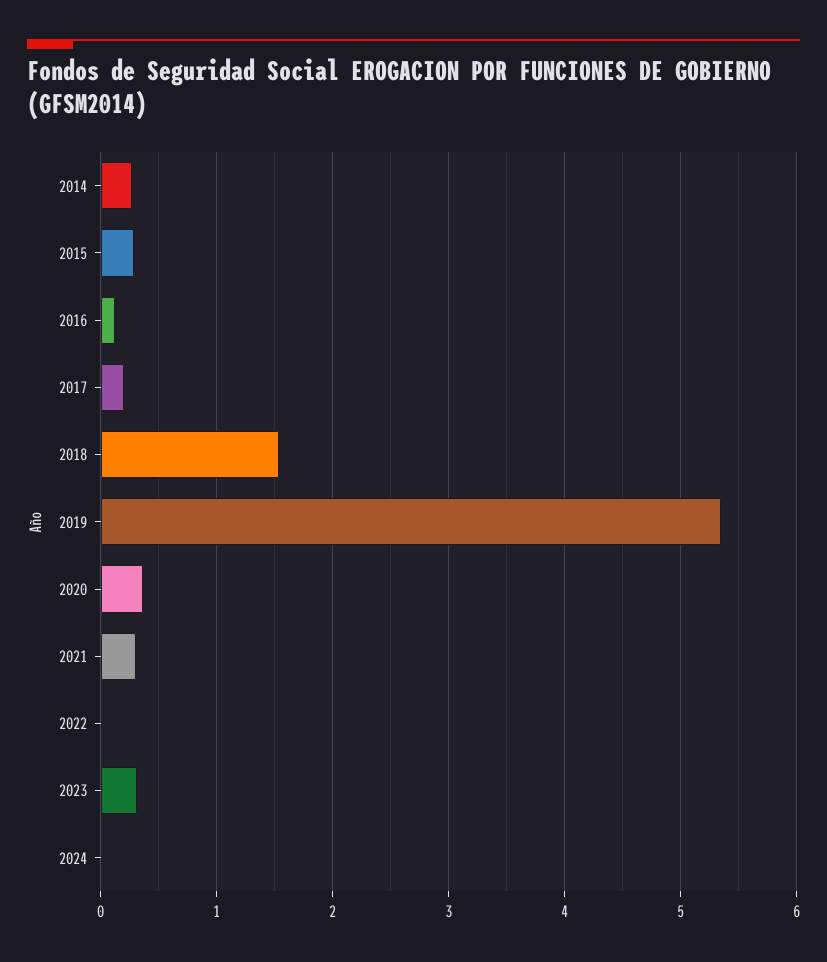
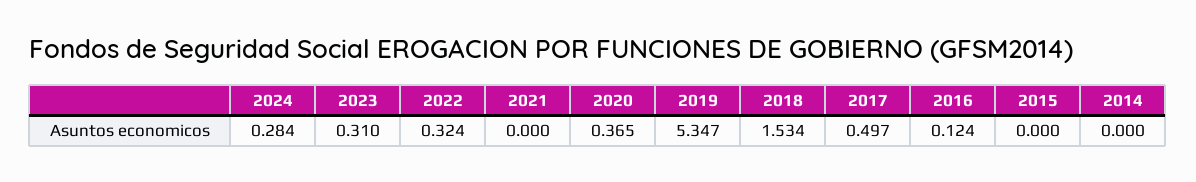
  {
-   "2014": 0.3,
+   "2014": 0,
-   "2015": 0.3,
+   "2015": 0,
    "2016": 0.124,
-   "2017": 0.2,
+   "2017": 0.497,
    "2018": 1.534,
    "2019": 5.347,
    "2020": 0.365,
-   "2021": 0.3,
+   "2021": 0,
-   "2022": 0,
+   "2022": 0.324,
    "2023": 0.31,
-   "2024": 0
+   "2024": 0.284
  }

